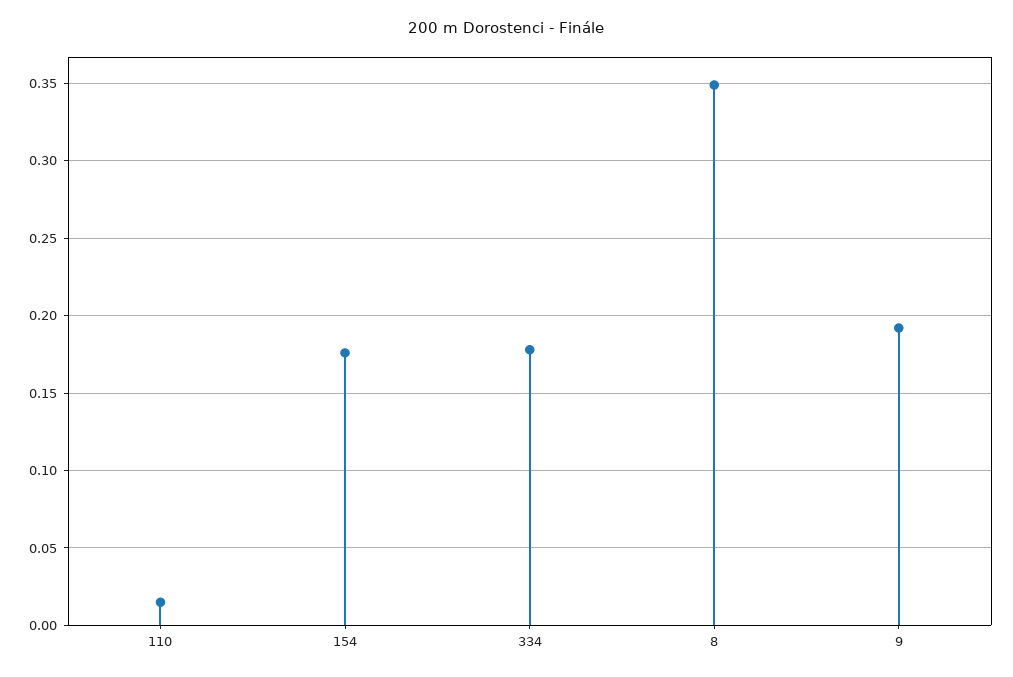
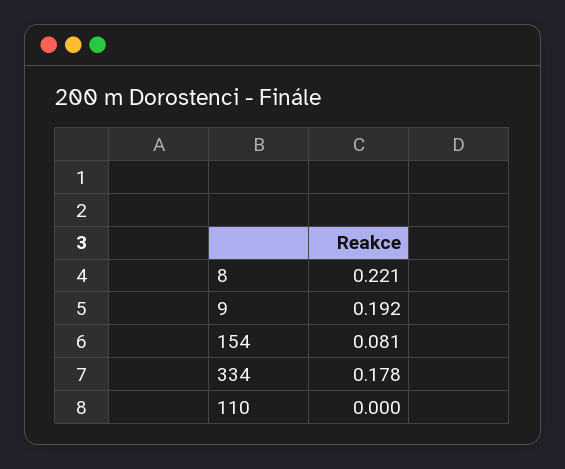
  {
-   "110": 0.015,
+   "110": 0,
-   "154": 0.175,
+   "154": 0.081,
    "334": 0.178,
-   "8": 0.35,
+   "8": 0.221,
    "9": 0.192
  }

